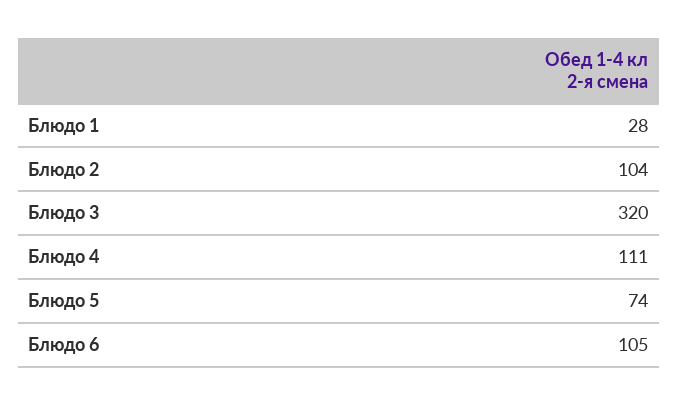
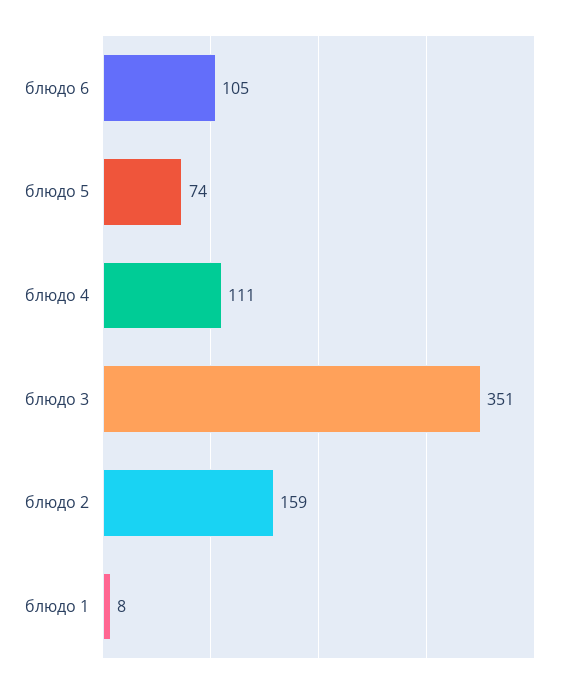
  {
-   "Блюдо 1": 28,
+   "Блюдо 1": 8,
-   "Блюдо 2": 104,
+   "Блюдо 2": 159,
-   "Блюдо 3": 320,
+   "Блюдо 3": 351,
    "Блюдо 4": 111,
    "Блюдо 5": 74,
    "Блюдо 6": 105
  }

